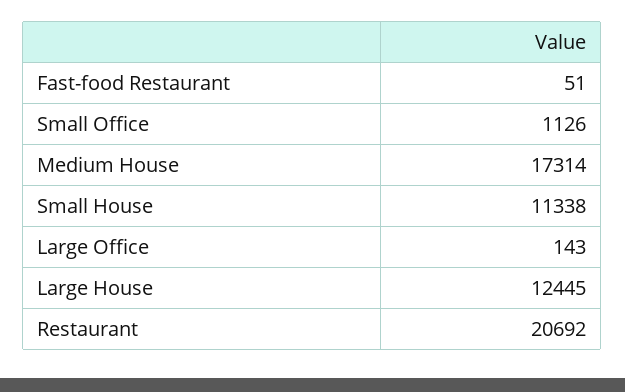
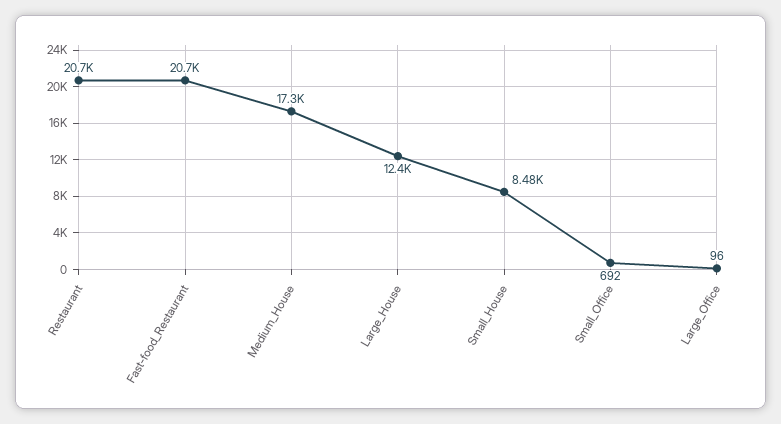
  {
-   "Fast-food Restaurant": 51,
+   "Fast-food Restaurant": 20700,
-   "Small Office": 1126,
+   "Small Office": 692,
    "Medium House": 17314,
-   "Small House": 11338,
+   "Small House": 8480,
-   "Large Office": 143,
+   "Large Office": 96,
    "Large House": 12445,
    "Restaurant": 20692
  }

